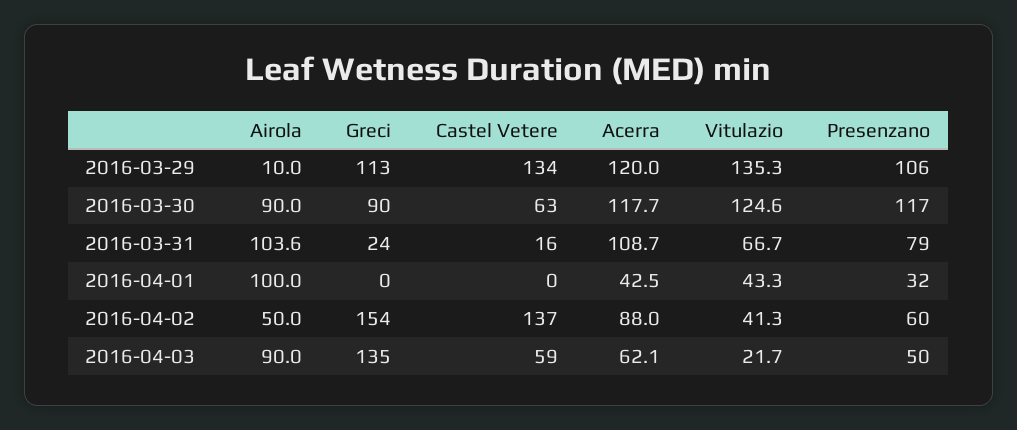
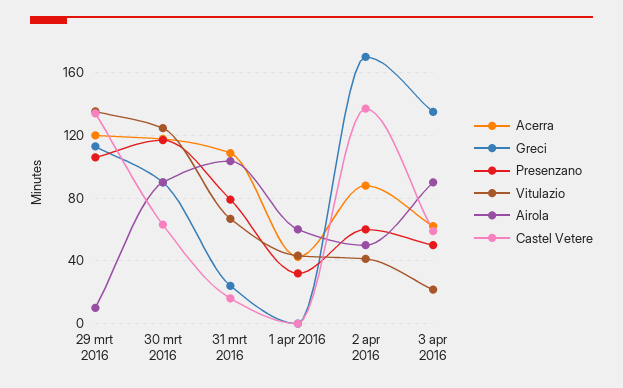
  {
    "Airola": {
      "2016-03-29": 10,
      "2016-03-30": 90,
      "2016-03-31": 103.6,
-     "2016-04-01": 100,
+     "2016-04-01": 60,
      "2016-04-02": 50,
      "2016-04-03": 90
    },
    "Greci": {
      "2016-03-29": 113,
      "2016-03-30": 90,
      "2016-03-31": 24,
      "2016-04-01": 0,
-     "2016-04-02": 154,
+     "2016-04-02": 170,
      "2016-04-03": 135
    },
    "Castel Vetere": {
      "2016-03-29": 134,
      "2016-03-30": 63,
      "2016-03-31": 16,
      "2016-04-01": 0,
      "2016-04-02": 137,
      "2016-04-03": 59
    },
    "Acerra": {
      "2016-03-29": 120,
      "2016-03-30": 117.7,
      "2016-03-31": 108.7,
      "2016-04-01": 42.5,
      "2016-04-02": 88,
      "2016-04-03": 62.1
    },
    "Vitulazio": {
      "2016-03-29": 135.3,
      "2016-03-30": 124.6,
      "2016-03-31": 66.7,
      "2016-04-01": 43.3,
      "2016-04-02": 41.3,
      "2016-04-03": 21.7
    },
    "Presenzano": {
      "2016-03-29": 106,
      "2016-03-30": 117,
      "2016-03-31": 79,
      "2016-04-01": 32,
      "2016-04-02": 60,
      "2016-04-03": 50
    }
  }

